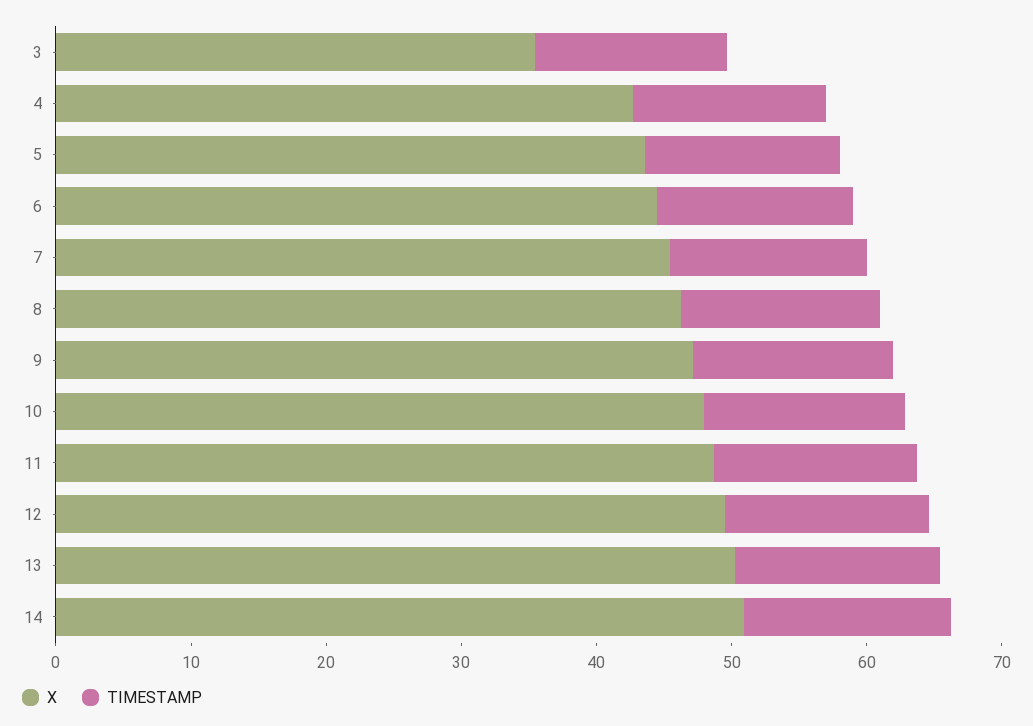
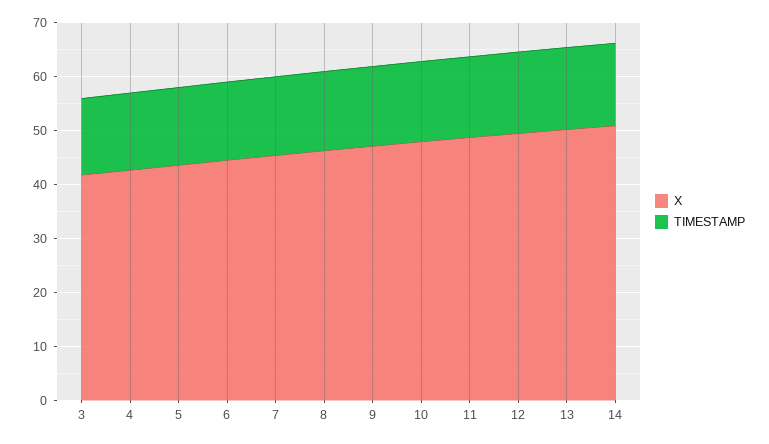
  {
    "X": {
-     "3": 36,
+     "3": 42,
      "4": 42,
      "5": 44,
      "6": 44,
      "7": 46,
      "8": 46,
      "9": 48,
      "10": 48,
      "11": 48,
      "12": 50,
      "13": 50,
      "14": 50
    },
    "TIMESTAMP": {
      "3": 14,
      "4": 14,
      "5": 14,
      "6": 14,
      "7": 14,
      "8": 14,
      "9": 14,
      "10": 14,
      "11": 16,
      "12": 16,
      "13": 16,
      "14": 16
    }
  }

